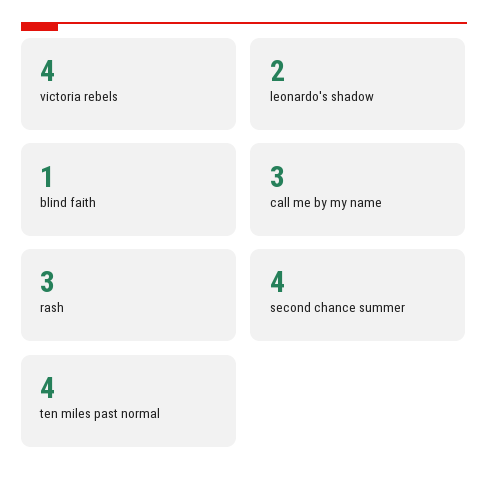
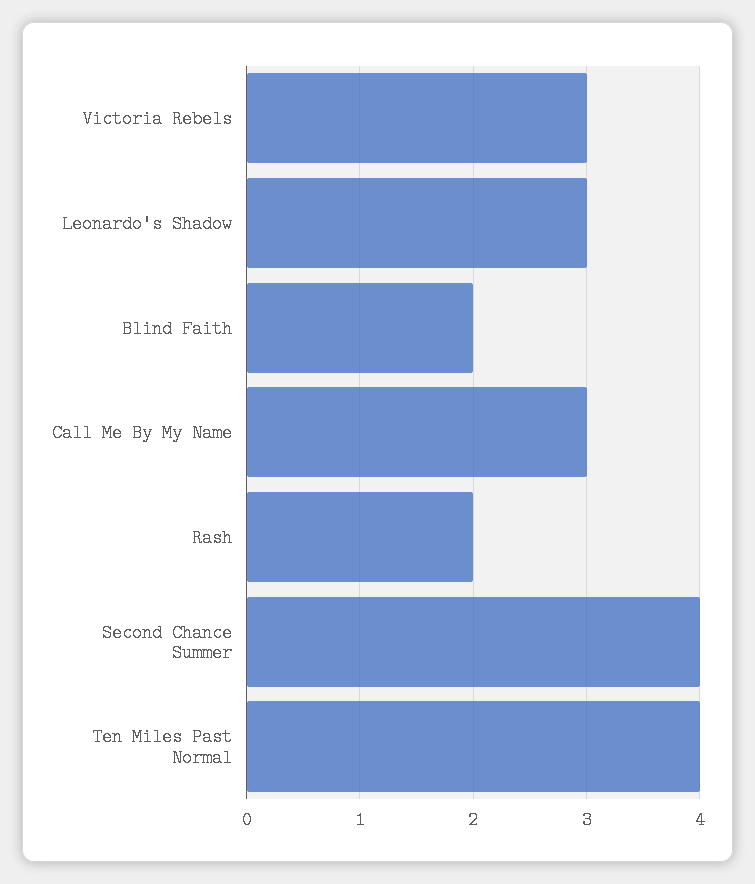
  {
-   "victoria rebels": 4,
+   "victoria rebels": 3,
-   "leonardo's shadow": 2,
+   "leonardo's shadow": 3,
-   "blind faith": 1,
+   "blind faith": 2,
    "call me by my name": 3,
-   "rash": 3,
+   "rash": 2,
    "second chance summer": 4,
    "ten miles past normal": 4
  }

